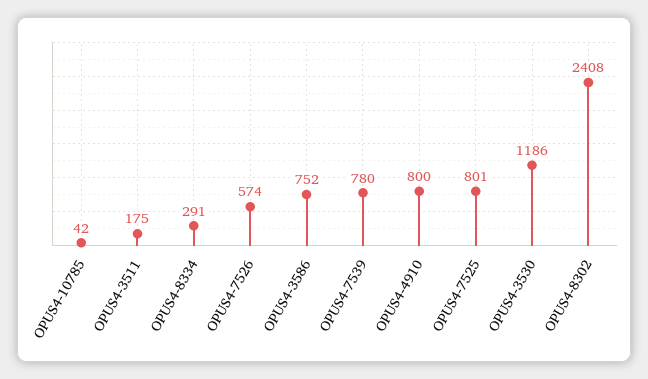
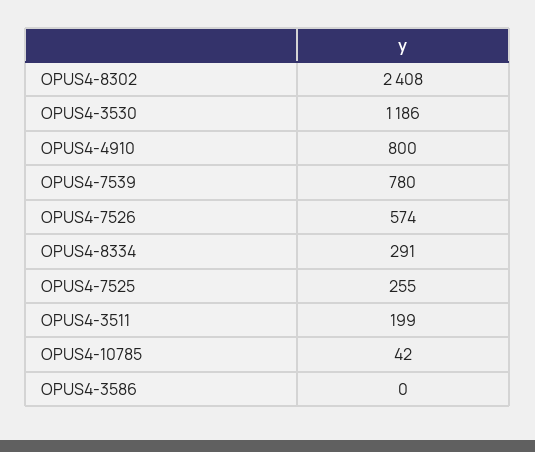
  {
    "OPUS4-10785": 42,
-   "OPUS4-3511": 175,
+   "OPUS4-3511": 199,
    "OPUS4-8334": 291,
    "OPUS4-7526": 574,
-   "OPUS4-3586": 752,
+   "OPUS4-3586": 0,
    "OPUS4-7539": 780,
    "OPUS4-4910": 800,
-   "OPUS4-7525": 801,
+   "OPUS4-7525": 255,
    "OPUS4-3530": 1186,
    "OPUS4-8302": 2408
  }

